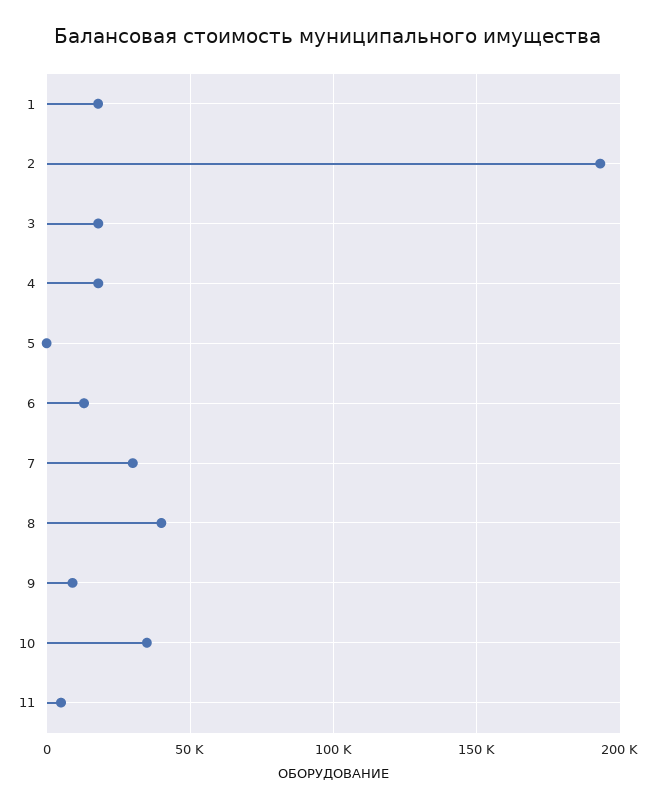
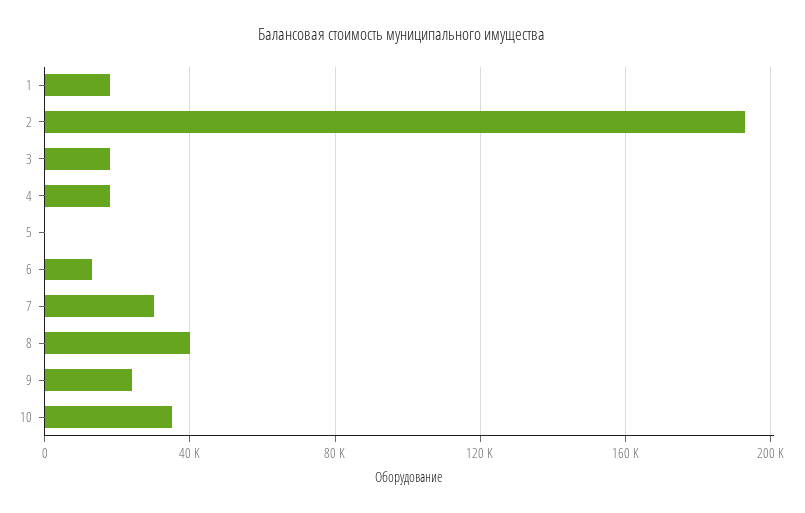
  {
    "1": 20000,
    "2": 195000,
    "3": 20000,
    "4": 20000,
    "5": 0,
    "6": 15000,
    "7": 30000,
    "8": 40000,
-   "9": 10000,
+   "9": 25000,
-   "10": 35000,
+   "10": 35000
-   "11": 5000
  }

